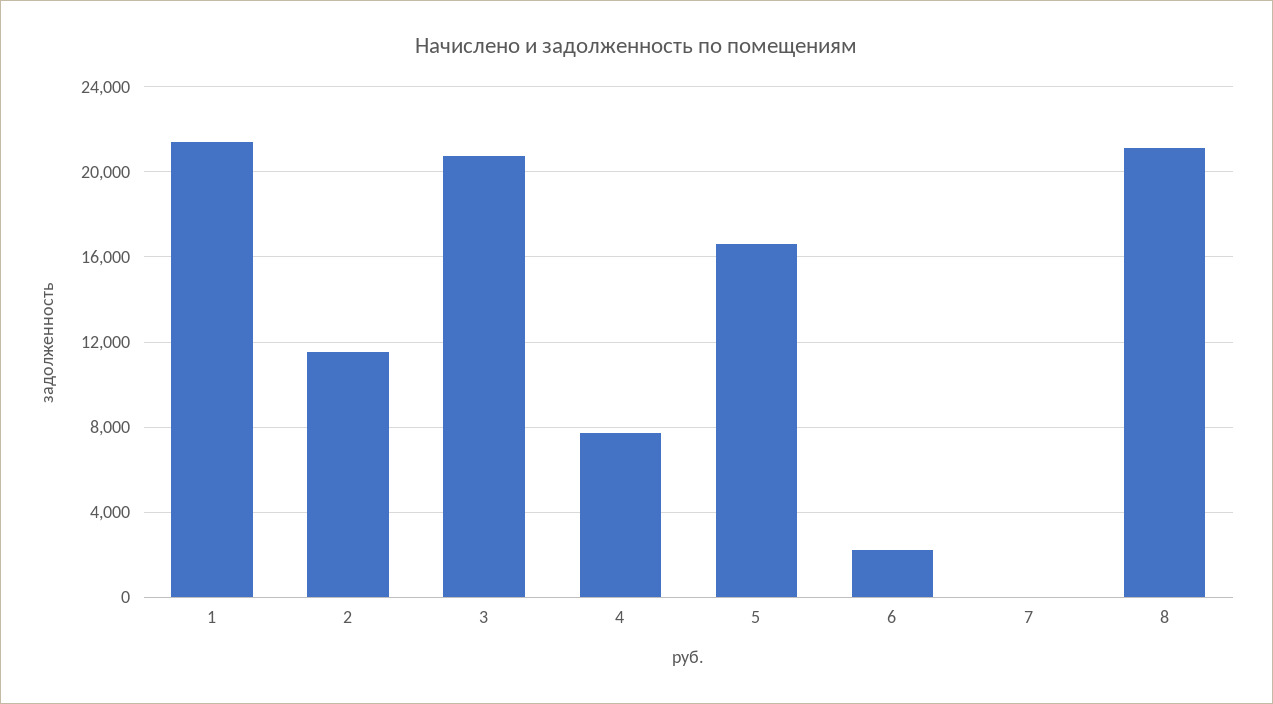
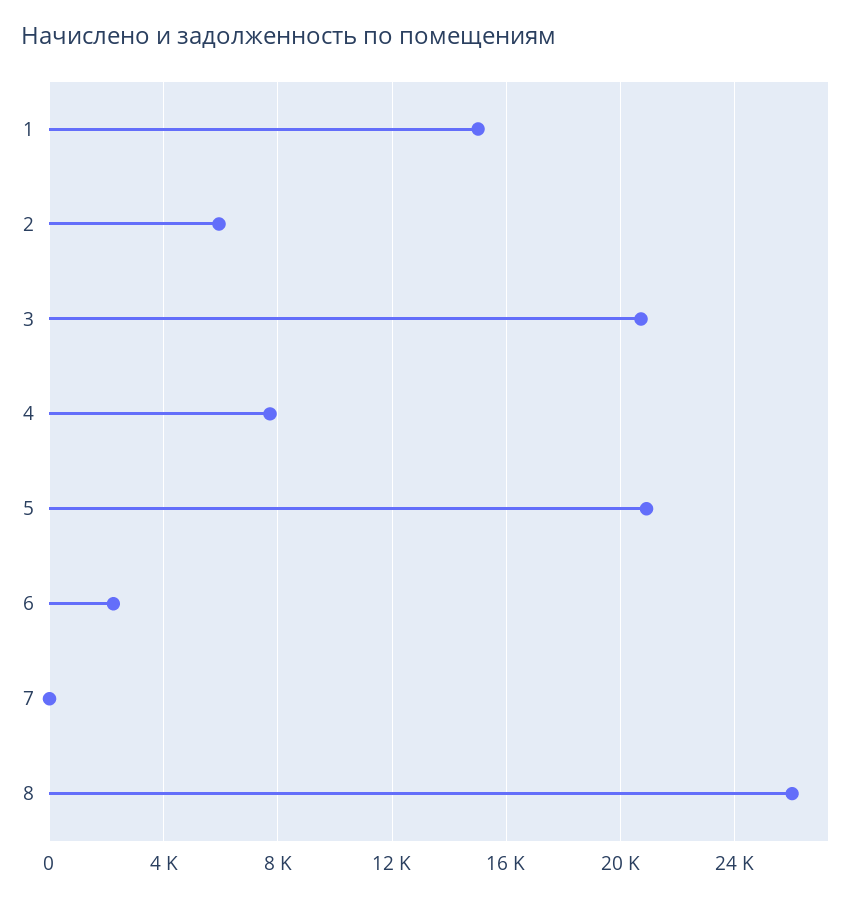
  {
-   "1": 21500,
+   "1": 15000,
-   "2": 11500,
+   "2": 6000,
    "3": 20500,
    "4": 7500,
-   "5": 16500,
+   "5": 21000,
    "6": 2000,
    "7": 0,
-   "8": 21000
+   "8": 26000
  }

